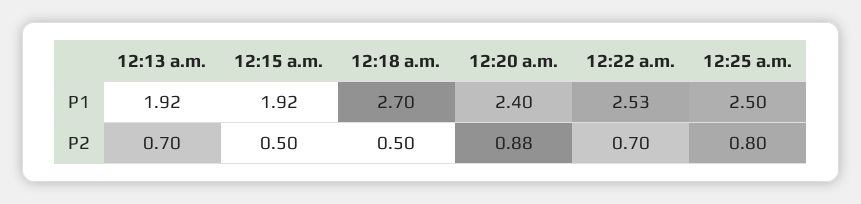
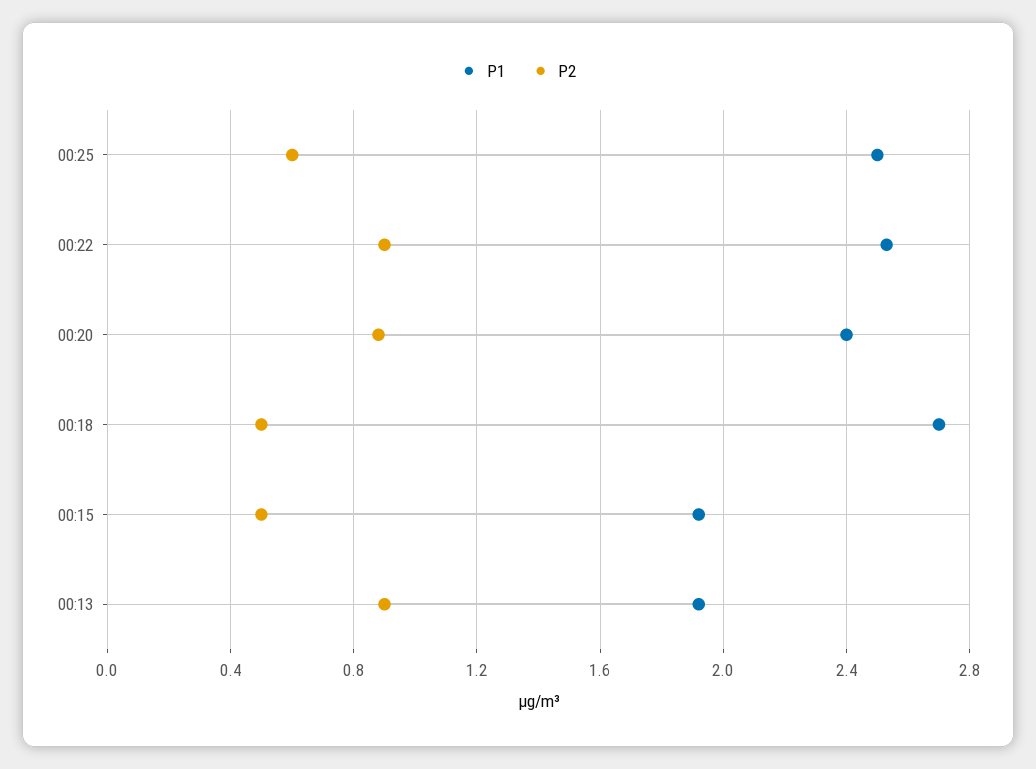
  {
    "P1": {
      "12:13 a.m.": 1.92,
      "12:15 a.m.": 1.92,
      "12:18 a.m.": 2.7,
      "12:20 a.m.": 2.4,
      "12:22 a.m.": 2.53,
      "12:25 a.m.": 2.5
    },
    "P2": {
-     "12:13 a.m.": 0.7,
+     "12:13 a.m.": 0.9,
      "12:15 a.m.": 0.5,
      "12:18 a.m.": 0.5,
      "12:20 a.m.": 0.88,
-     "12:22 a.m.": 0.7,
+     "12:22 a.m.": 0.9,
-     "12:25 a.m.": 0.8
+     "12:25 a.m.": 0.6
    }
  }

